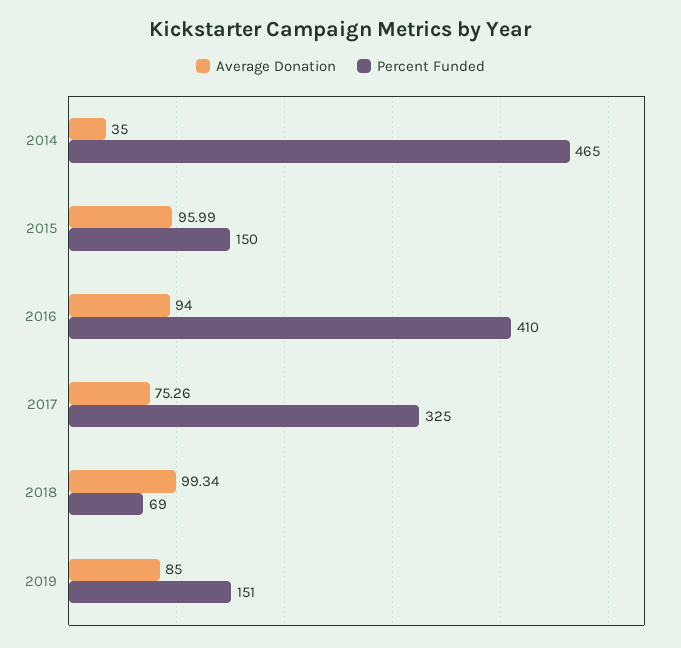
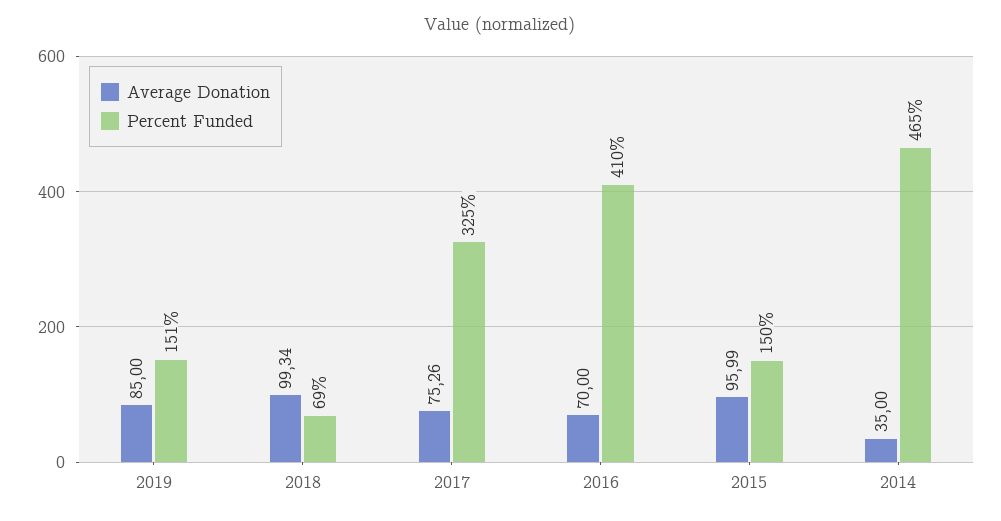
  {
    "Average Donation": {
      "2014": 35,
      "2015": 95.99,
-     "2016": 94,
+     "2016": 70,
      "2017": 75.26,
      "2018": 99.34,
      "2019": 85
    },
    "Percent Funded": {
      "2014": 465,
      "2015": 150,
      "2016": 410,
      "2017": 325,
      "2018": 69,
      "2019": 151
    }
  }

